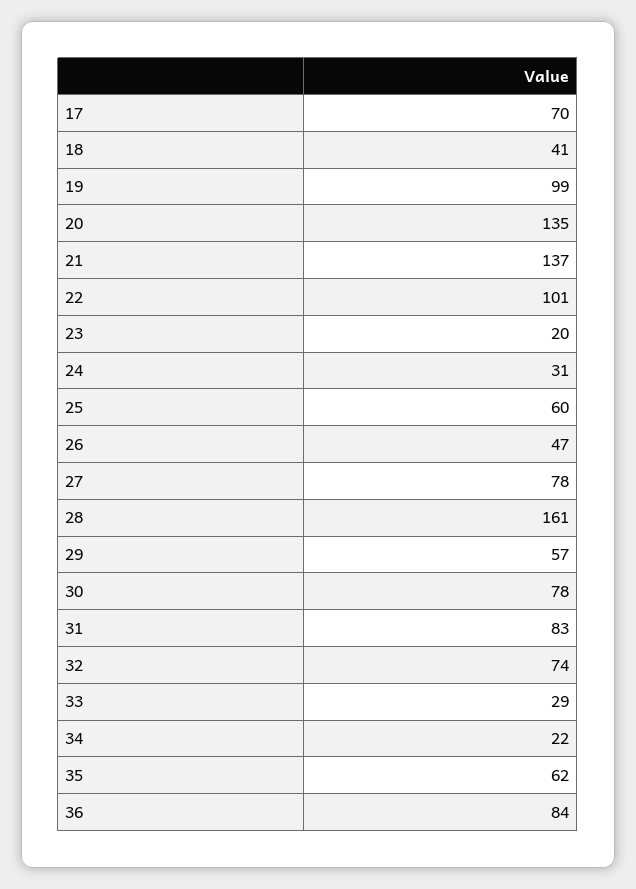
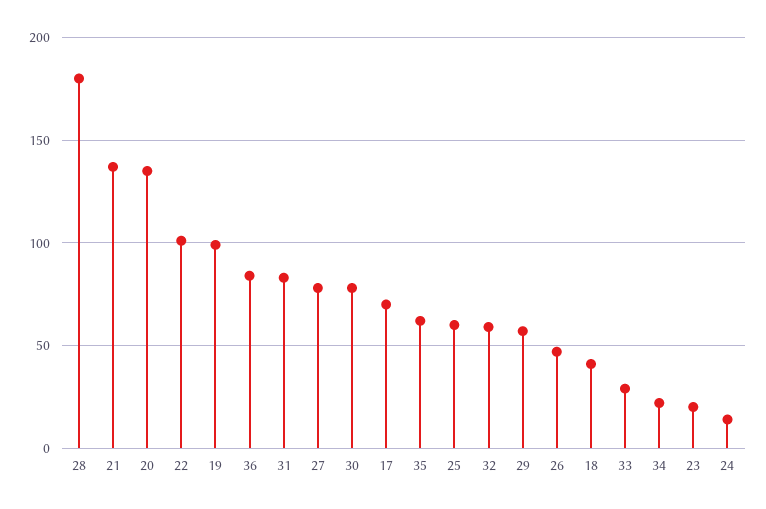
  {
    "17": 70,
    "18": 41,
    "19": 99,
    "20": 135,
    "21": 137,
    "22": 101,
    "23": 20,
-   "24": 31,
+   "24": 15,
    "25": 60,
    "26": 47,
    "27": 78,
-   "28": 161,
+   "28": 180,
    "29": 57,
    "30": 78,
    "31": 83,
-   "32": 74,
+   "32": 60,
    "33": 29,
    "34": 22,
    "35": 62,
    "36": 84
  }

